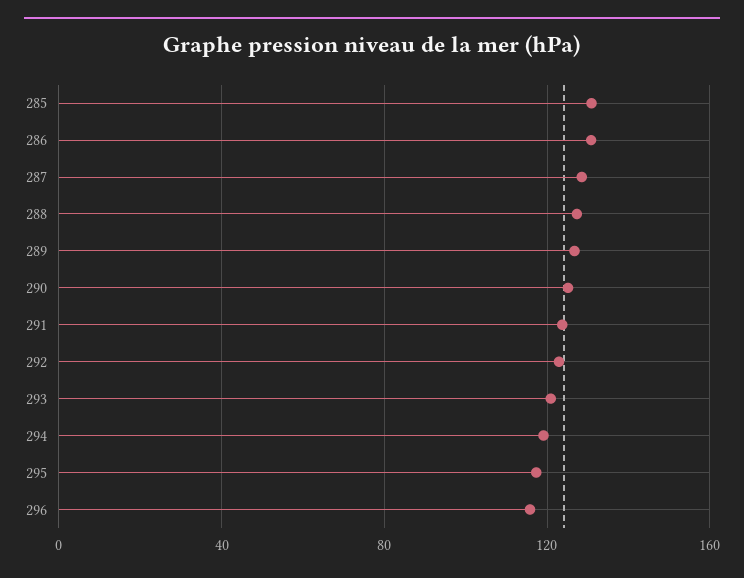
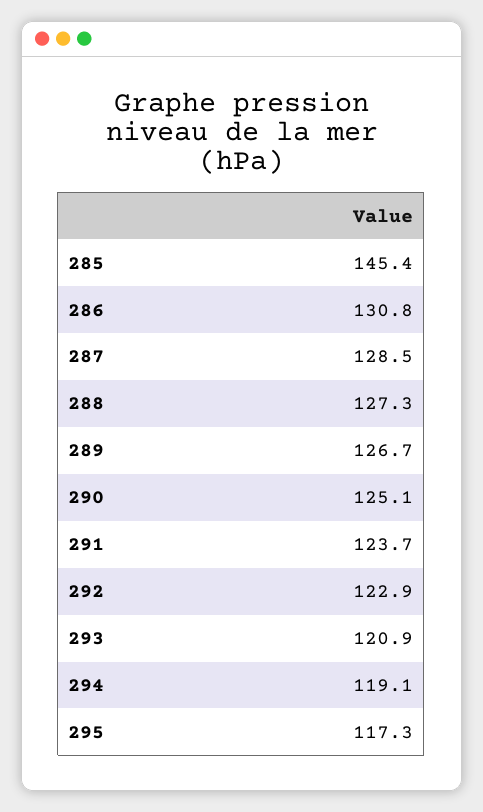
  {
-   "285": 130,
+   "285": 145.4,
    "286": 130.8,
    "287": 128.5,
    "288": 127.3,
    "289": 126.7,
    "290": 125.1,
    "291": 123.7,
    "292": 122.9,
    "293": 120.9,
    "294": 119.1,
-   "295": 117.3,
+   "295": 117.3
-   "296": 115
  }

